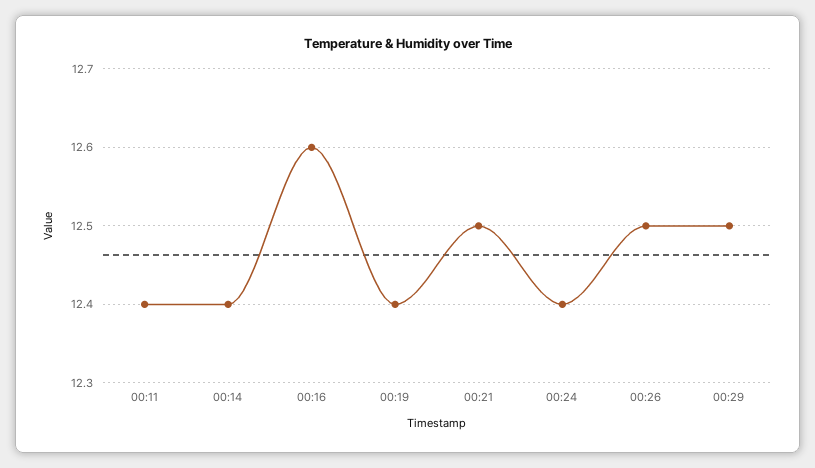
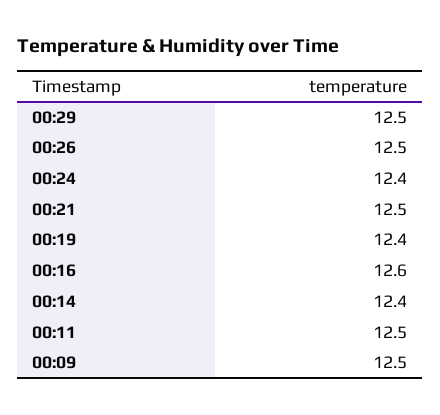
  {
-   "00:11": 12.4,
+   "00:11": 12.5,
    "00:14": 12.4,
    "00:16": 12.6,
    "00:19": 12.4,
    "00:21": 12.5,
    "00:24": 12.4,
    "00:26": 12.5,
-   "00:29": 12.5
+   "00:29": 12.5,
+   "00:09": 12.5
  }

